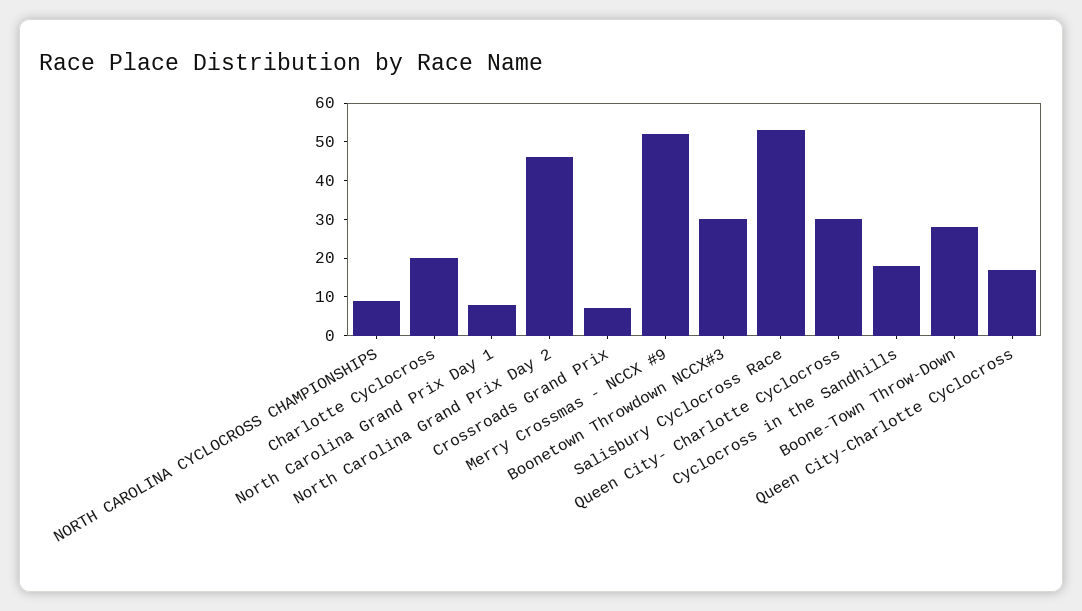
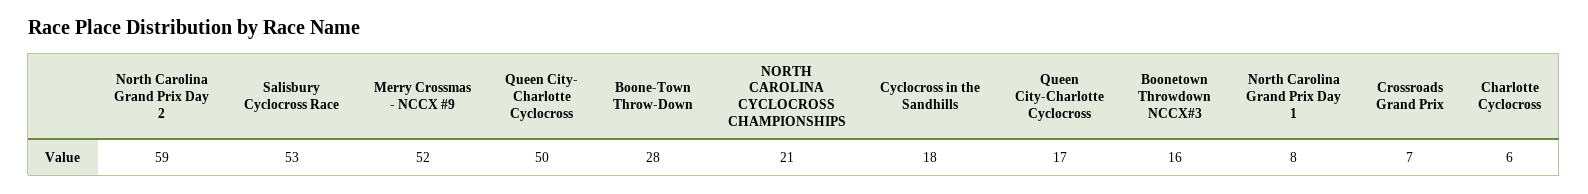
  {
-   "NORTH CAROLINA CYCLOCROSS CHAMPIONSHIPS": 10,
+   "NORTH CAROLINA CYCLOCROSS CHAMPIONSHIPS": 21,
-   "Charlotte Cyclocross": 20,
+   "Charlotte Cyclocross": 6,
    "North Carolina Grand Prix Day 1": 8,
-   "North Carolina Grand Prix Day 2": 45,
+   "North Carolina Grand Prix Day 2": 59,
    "Crossroads Grand Prix": 7,
    "Merry Crossmas - NCCX #9": 52,
-   "Boonetown Throwdown NCCX#3": 30,
+   "Boonetown Throwdown NCCX#3": 16,
    "Salisbury Cyclocross Race": 53,
-   "Queen City- Charlotte Cyclocross": 30,
+   "Queen City- Charlotte Cyclocross": 50,
    "Cyclocross in the Sandhills": 18,
    "Boone-Town Throw-Down": 28,
    "Queen City-Charlotte Cyclocross": 17
  }

